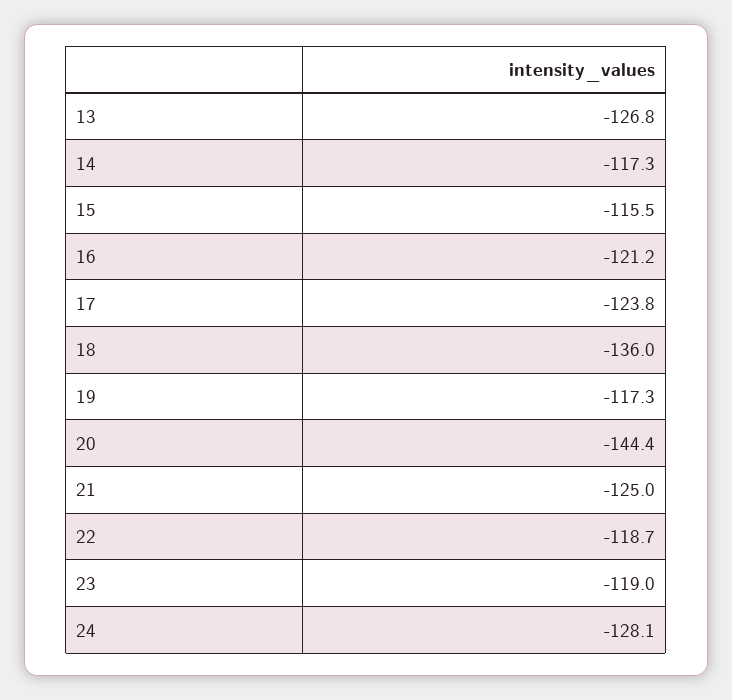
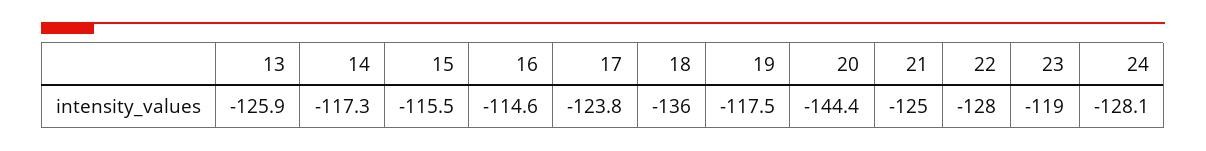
  {
-   "13": -126.8,
+   "13": -125.9,
    "14": -117.3,
    "15": -115.5,
-   "16": -121.2,
+   "16": -114.6,
    "17": -123.8,
    "18": -136,
-   "19": -117.3,
+   "19": -117.5,
    "20": -144.4,
    "21": -125,
-   "22": -118.7,
+   "22": -128,
    "23": -119,
    "24": -128.1
  }

